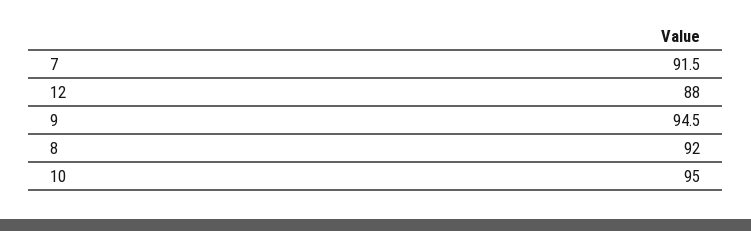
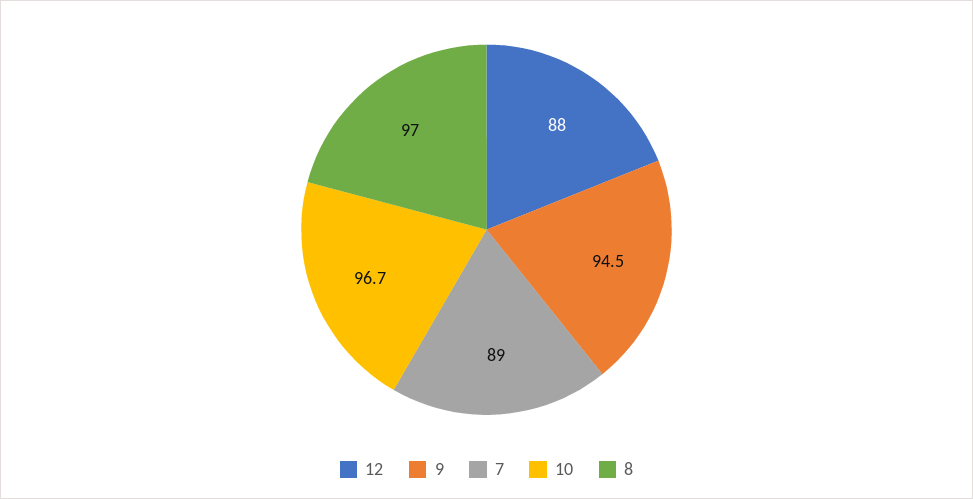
  {
-   "7": 91.5,
+   "7": 89,
    "12": 88,
    "9": 94.5,
-   "8": 92,
+   "8": 97,
-   "10": 95
+   "10": 96.7
  }

